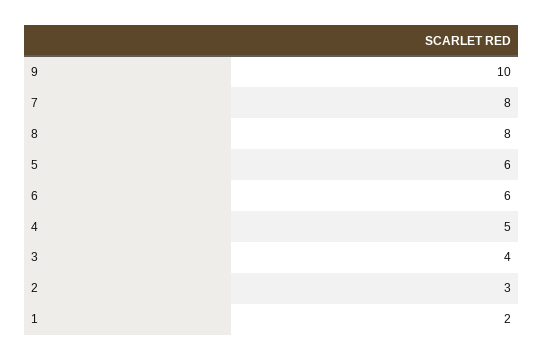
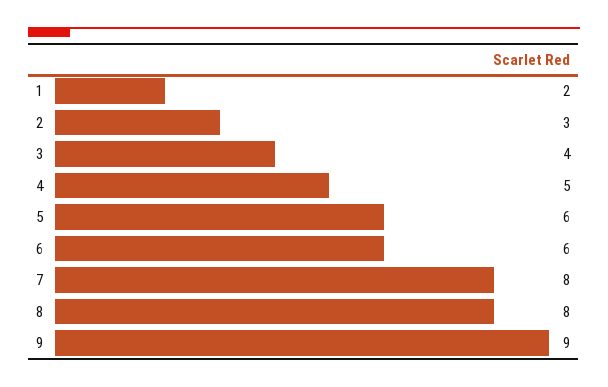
  {
-   "9": 10,
+   "9": 9,
    "7": 8,
    "8": 8,
    "5": 6,
    "6": 6,
    "4": 5,
    "3": 4,
    "2": 3,
    "1": 2
  }

